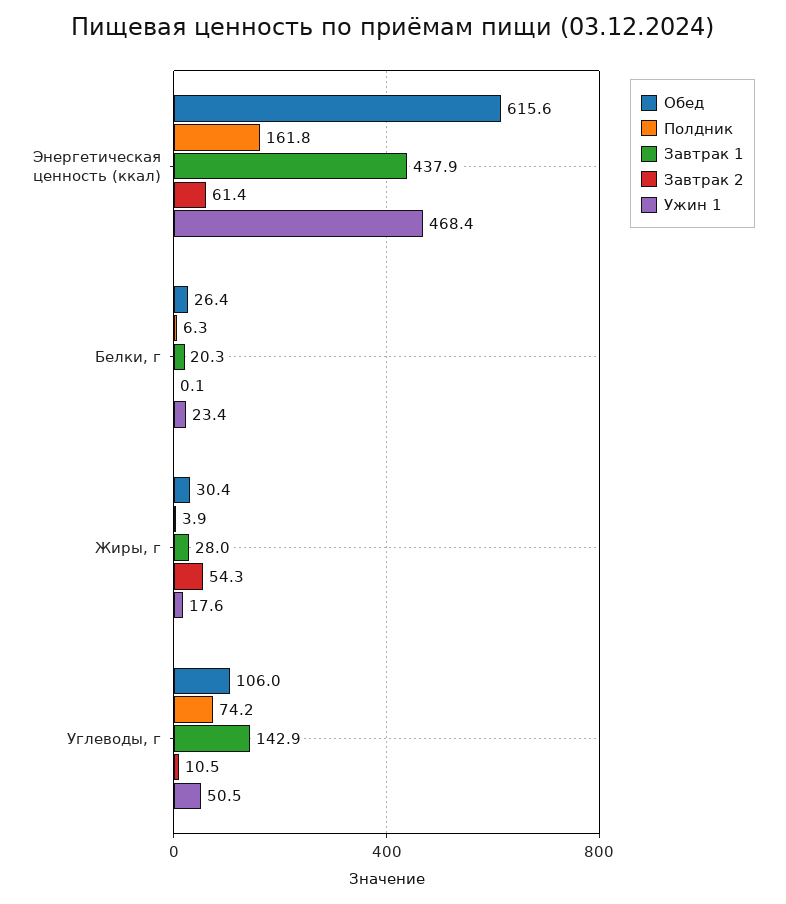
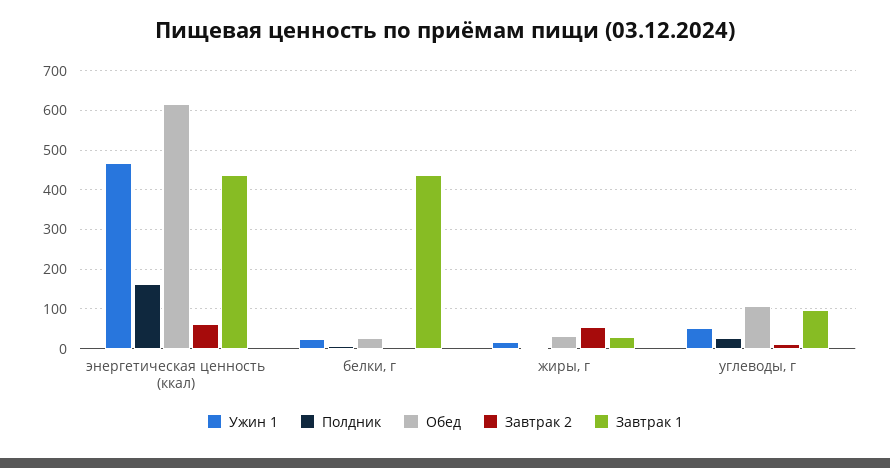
  {
    "Обед": {
      "Энергетическая ценность (ккал)": 615.6,
      "Белки, г": 26.4,
      "Жиры, г": 30.4,
      "Углеводы, г": 106
    },
    "Полдник": {
      "Энергетическая ценность (ккал)": 161.8,
      "Белки, г": 6.3,
      "Жиры, г": 3.9,
-     "Углеводы, г": 74.2
+     "Углеводы, г": 20
    },
    "Завтрак 1": {
      "Энергетическая ценность (ккал)": 437.9,
-     "Белки, г": 20.3,
+     "Белки, г": 440,
      "Жиры, г": 28,
-     "Углеводы, г": 142.9
+     "Углеводы, г": 100
    },
    "Завтрак 2": {
      "Энергетическая ценность (ккал)": 61.4,
      "Белки, г": 0.1,
      "Жиры, г": 54.3,
      "Углеводы, г": 10.5
    },
    "Ужин 1": {
      "Энергетическая ценность (ккал)": 468.4,
      "Белки, г": 23.4,
      "Жиры, г": 17.6,
      "Углеводы, г": 50.5
    }
  }

